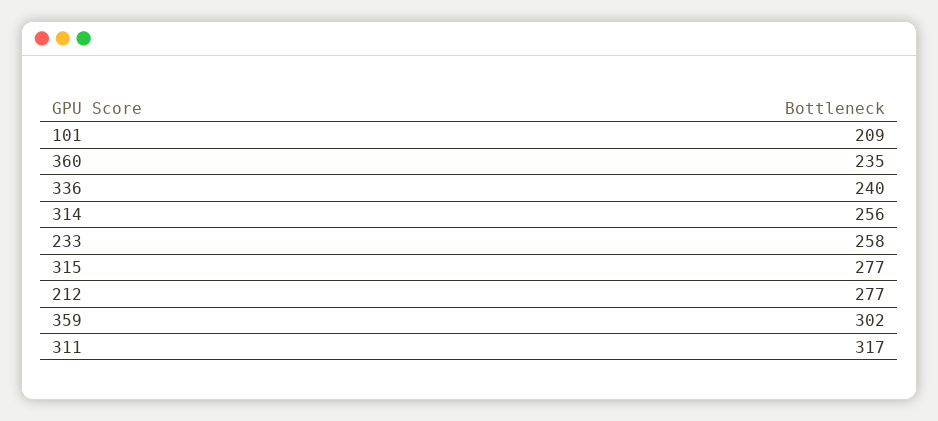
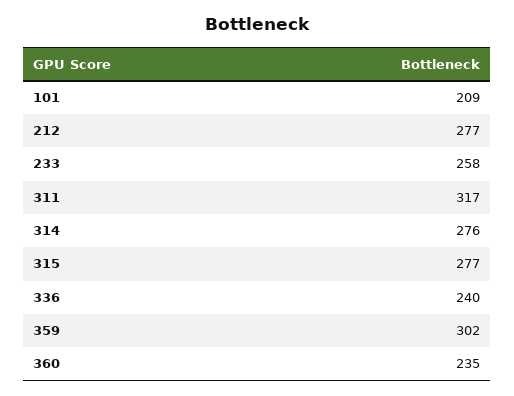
  {
    "101": 209,
    "360": 235,
    "336": 240,
-   "314": 256,
+   "314": 276,
    "233": 258,
    "315": 277,
    "212": 277,
    "359": 302,
    "311": 317
  }

